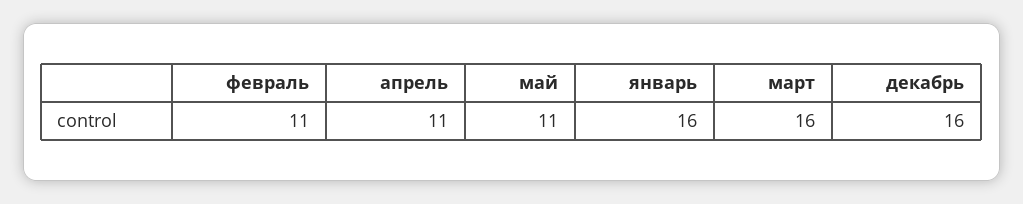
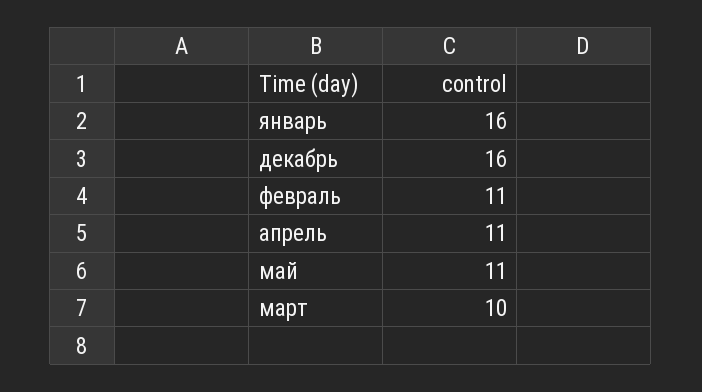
  {
    "февраль": 11,
    "апрель": 11,
    "май": 11,
    "январь": 16,
-   "март": 16,
+   "март": 10,
    "декабрь": 16
  }

